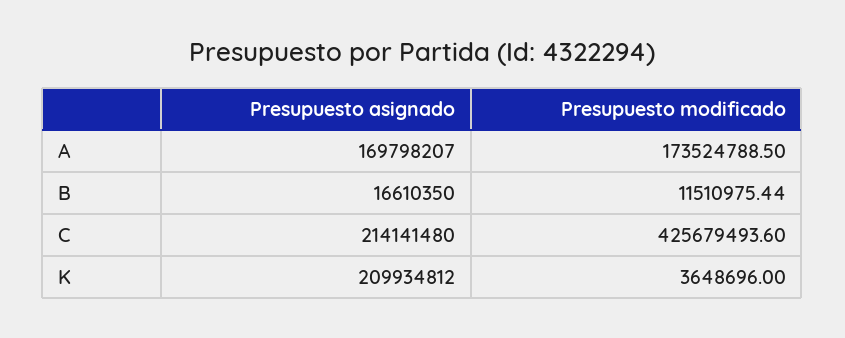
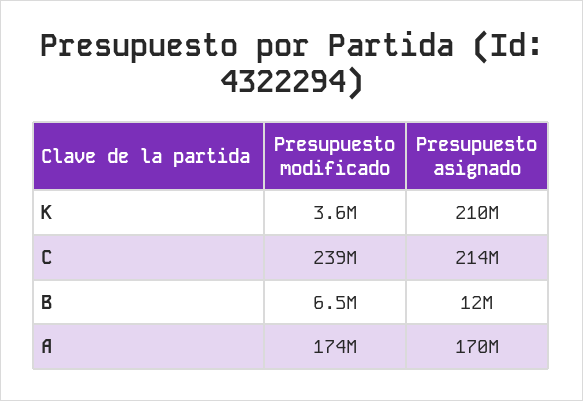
  {
    "Presupuesto asignado": {
      "A": 169798207,
-     "B": 16610350,
+     "B": 12000000,
      "C": 214141480,
      "K": 209934812
    },
    "Presupuesto modificado": {
      "A": 173524788.5,
-     "B": 11510975.44,
+     "B": 6500000,
-     "C": 425679493.6,
+     "C": 239000000,
      "K": 3648696
    }
  }

